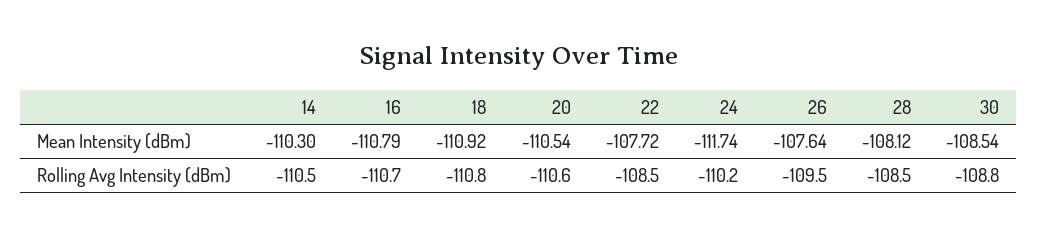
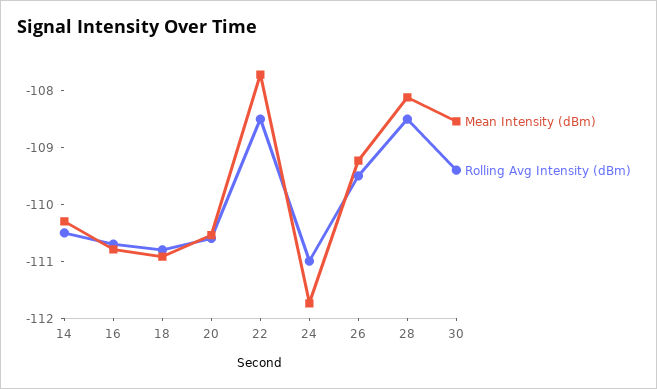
  {
    "Mean Intensity (dBm)": {
      "14": -110.3,
      "16": -110.79,
      "18": -110.92,
      "20": -110.54,
      "22": -107.72,
      "24": -111.74,
-     "26": -107.64,
+     "26": -109.2,
      "28": -108.12,
      "30": -108.54
    },
    "Rolling Avg Intensity (dBm)": {
      "14": -110.5,
      "16": -110.7,
      "18": -110.8,
      "20": -110.6,
      "22": -108.5,
-     "24": -110.2,
+     "24": -111,
      "26": -109.5,
      "28": -108.5,
-     "30": -108.8
+     "30": -109.4
    }
  }

